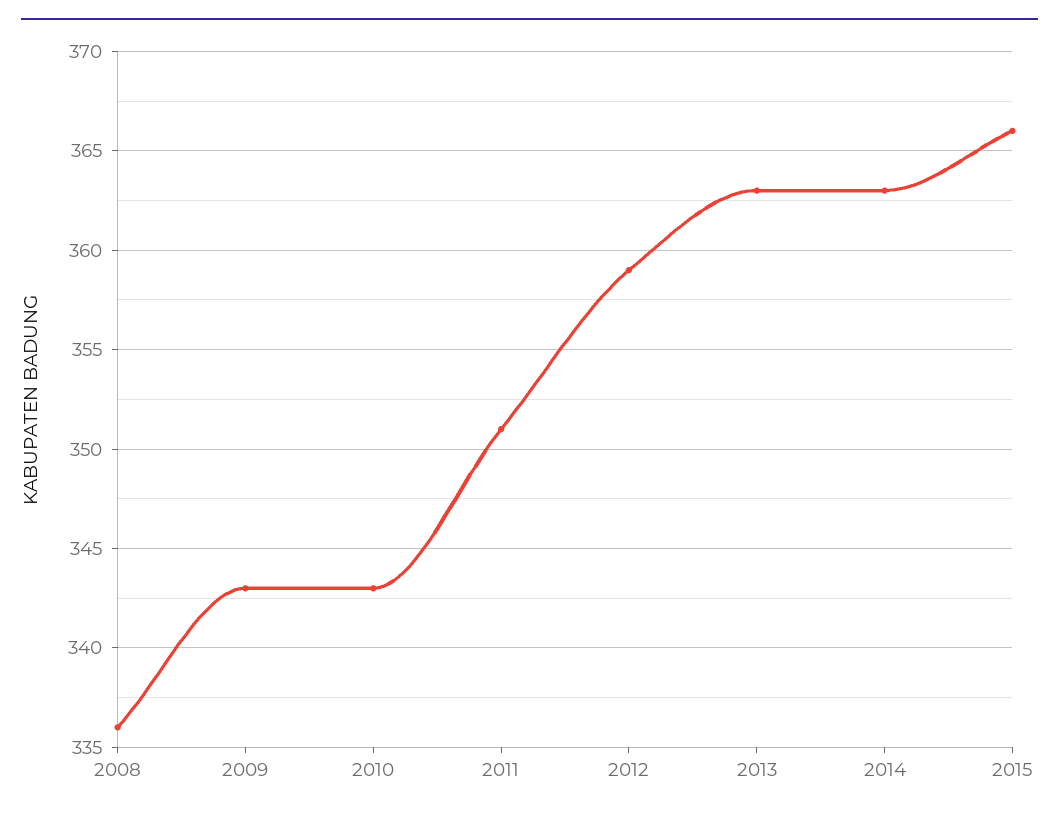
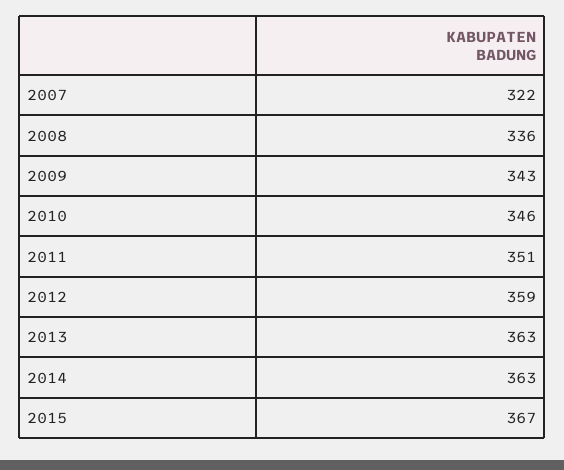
  {
    "2008": 336,
    "2009": 343,
-   "2010": 343,
+   "2010": 346,
    "2011": 351,
    "2012": 359,
    "2013": 363,
    "2014": 363,
-   "2015": 366
+   "2015": 367,
+   "2007": 322
  }

